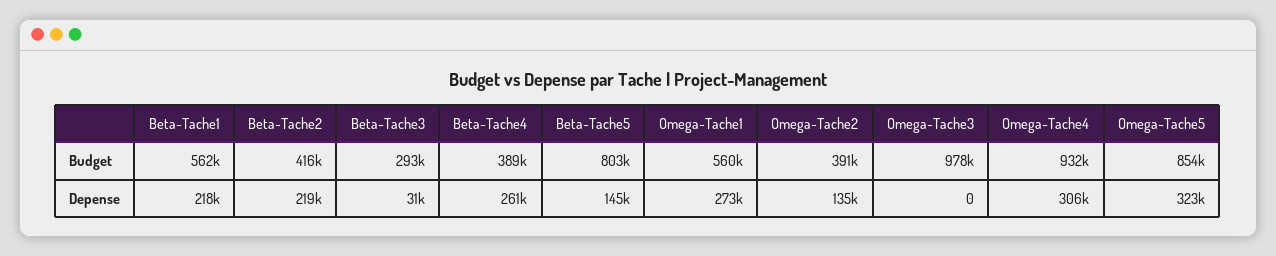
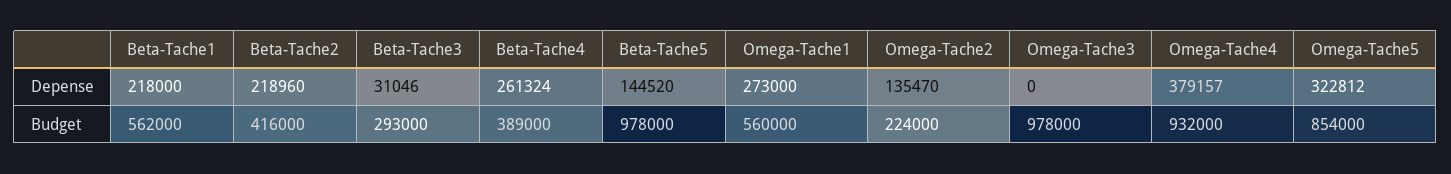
  {
    "Beta-Tache1": {
      "Budget": 562000,
      "Depense": 218000
    },
    "Beta-Tache2": {
      "Budget": 416000,
      "Depense": 218960
    },
    "Beta-Tache3": {
      "Budget": 293000,
      "Depense": 31046
    },
    "Beta-Tache4": {
      "Budget": 389000,
      "Depense": 261324
    },
    "Beta-Tache5": {
-     "Budget": 803000,
+     "Budget": 978000,
      "Depense": 144520
    },
    "Omega-Tache1": {
      "Budget": 560000,
      "Depense": 273000
    },
    "Omega-Tache2": {
-     "Budget": 391000,
+     "Budget": 224000,
      "Depense": 135470
    },
    "Omega-Tache3": {
      "Budget": 978000,
      "Depense": 0
    },
    "Omega-Tache4": {
      "Budget": 932000,
-     "Depense": 306000
+     "Depense": 379157
    },
    "Omega-Tache5": {
      "Budget": 854000,
      "Depense": 322812
    }
  }

